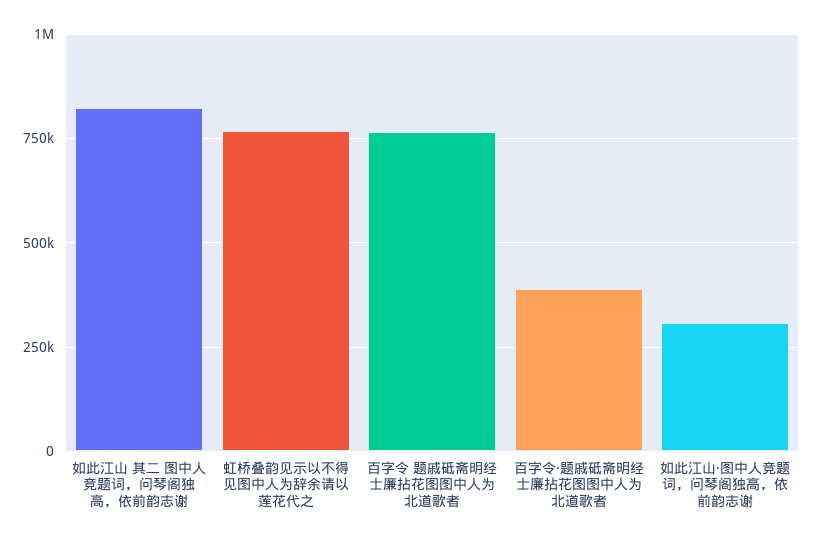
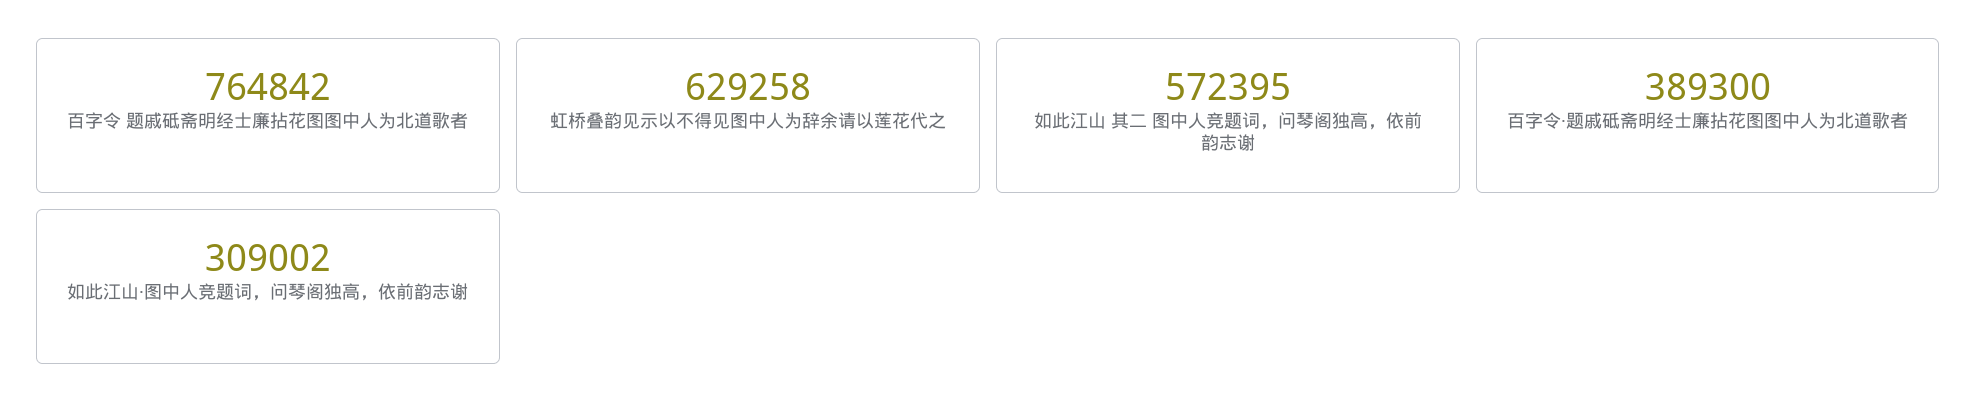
  {
-   "如此江山 其二 图中人竞题词，问琴阁独高，依前韵志谢": 825000,
+   "如此江山 其二 图中人竞题词，问琴阁独高，依前韵志谢": 572395,
-   "虹桥叠韵见示以不得见图中人为辞余请以莲花代之": 775000,
+   "虹桥叠韵见示以不得见图中人为辞余请以莲花代之": 629258,
    "百字令 题戚砥斋明经士廉拈花图图中人为北道歌者": 764842,
    "百字令·题戚砥斋明经士廉拈花图图中人为北道歌者": 389300,
    "如此江山·图中人竞题词，问琴阁独高，依前韵志谢": 309002
  }

